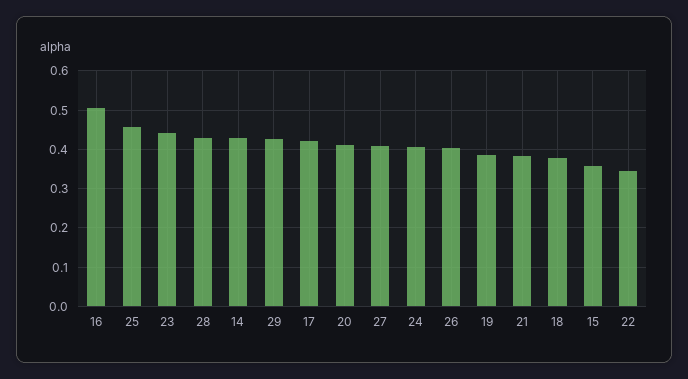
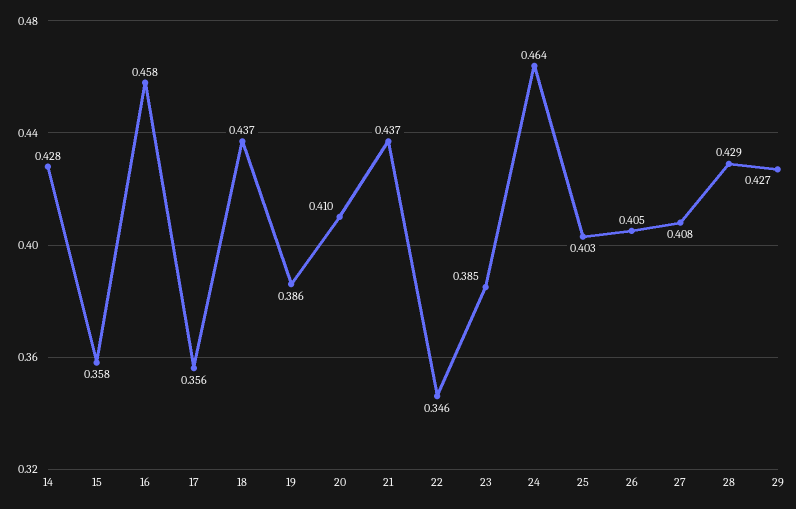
  {
-   "16": 0.5,
+   "16": 0.458,
-   "25": 0.46,
+   "25": 0.403,
-   "23": 0.44,
+   "23": 0.385,
    "28": 0.429,
    "14": 0.428,
    "29": 0.427,
-   "17": 0.42,
+   "17": 0.356,
    "20": 0.41,
    "27": 0.408,
-   "24": 0.4,
+   "24": 0.464,
    "26": 0.405,
    "19": 0.386,
-   "21": 0.38,
+   "21": 0.437,
-   "18": 0.38,
+   "18": 0.437,
    "15": 0.358,
    "22": 0.346
  }

